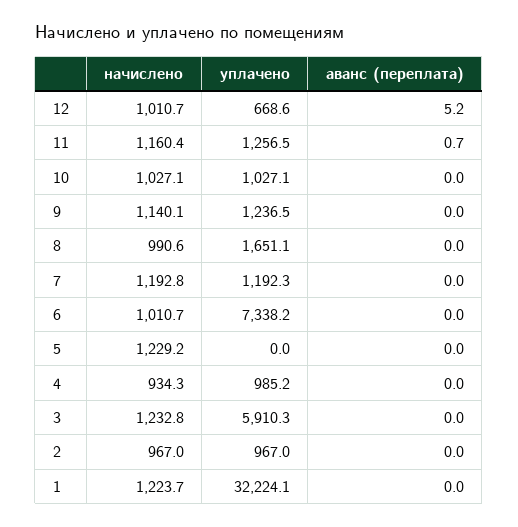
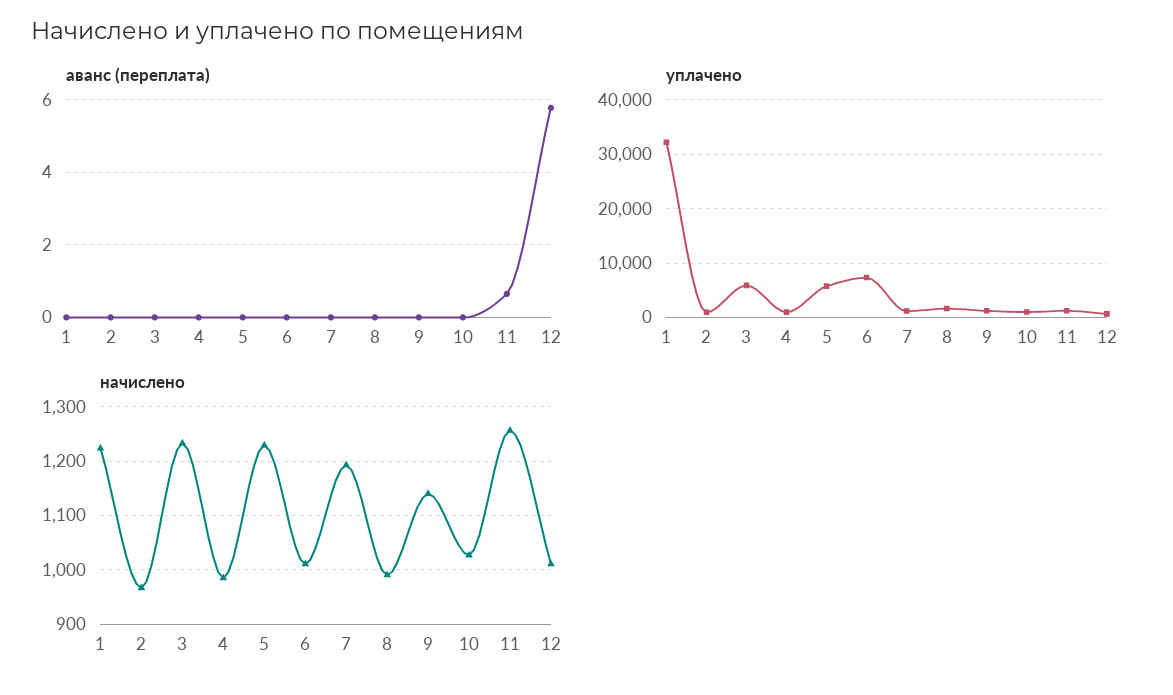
  {
    "начислено": {
      "12": 1010.7,
-     "11": 1160.4,
+     "11": 1260,
      "10": 1027.1,
      "9": 1140.1,
      "8": 990.6,
      "7": 1192.8,
      "6": 1010.7,
      "5": 1229.2,
-     "4": 934.3,
+     "4": 980,
      "3": 1232.8,
      "2": 967,
      "1": 1223.7
    },
    "уплачено": {
      "12": 668.6,
      "11": 1256.5,
      "10": 1027.1,
      "9": 1236.5,
      "8": 1651.1,
      "7": 1192.3,
      "6": 7338.2,
-     "5": 0,
+     "5": 6000,
      "4": 985.2,
      "3": 5910.3,
      "2": 967,
      "1": 32224.1
    },
    "аванс (переплата)": {
-     "12": 5.2,
+     "12": 5.8,
      "11": 0.7,
      "10": 0,
      "9": 0,
      "8": 0,
      "7": 0,
      "6": 0,
      "5": 0,
      "4": 0,
      "3": 0,
      "2": 0,
      "1": 0
    }
  }

